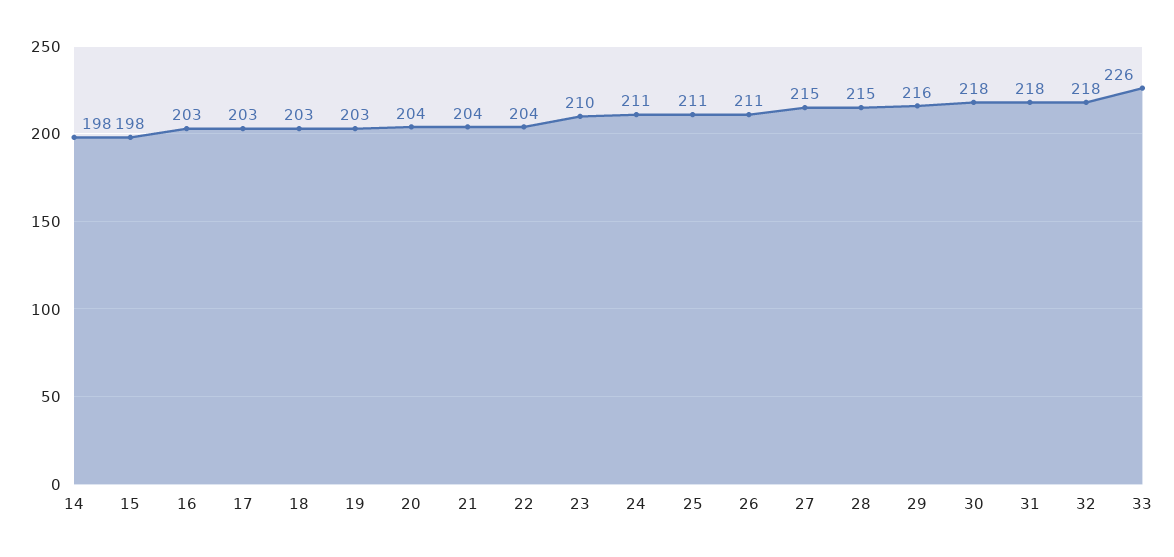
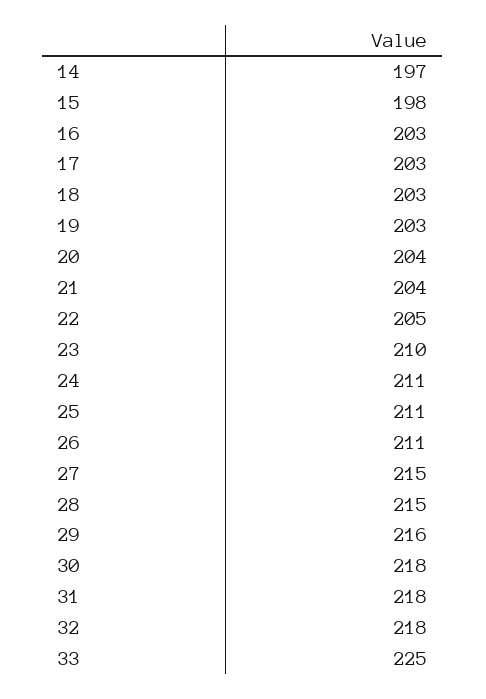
  {
-   "14": 198,
+   "14": 197,
    "15": 198,
    "16": 203,
    "17": 203,
    "18": 203,
    "19": 203,
    "20": 204,
    "21": 204,
-   "22": 204,
+   "22": 205,
    "23": 210,
    "24": 211,
    "25": 211,
    "26": 211,
    "27": 215,
    "28": 215,
    "29": 216,
    "30": 218,
    "31": 218,
    "32": 218,
-   "33": 226
+   "33": 225
  }

